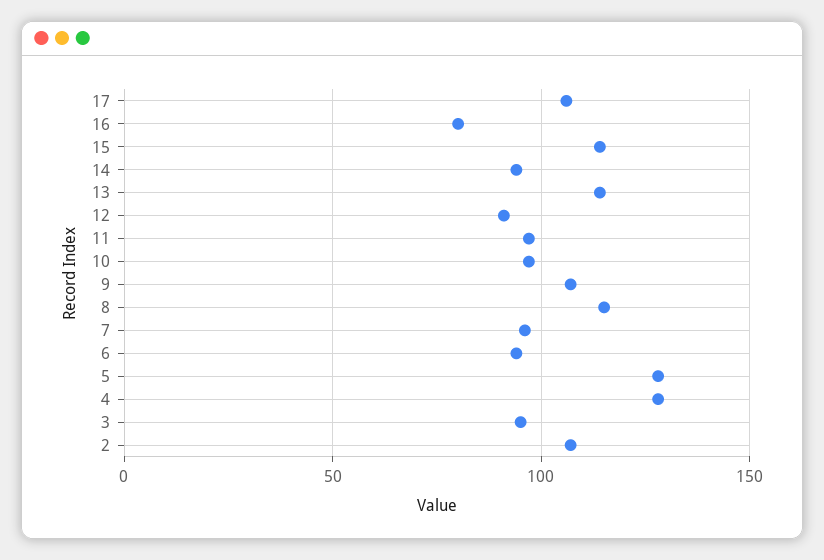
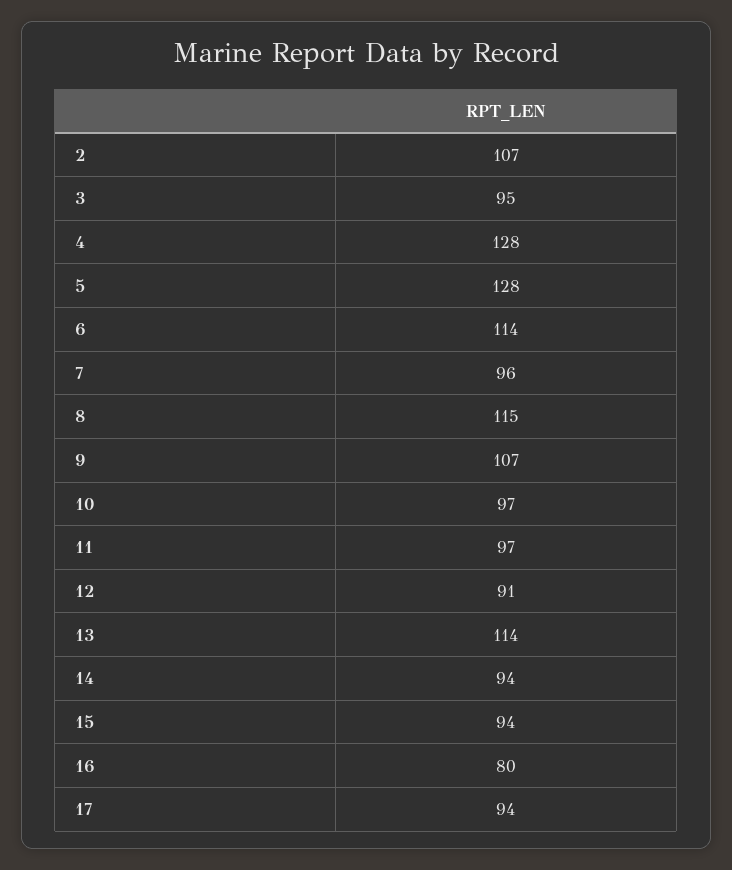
  {
-   "17": 105,
+   "17": 94,
    "16": 80,
-   "15": 115,
+   "15": 94,
    "14": 94,
    "13": 114,
    "12": 91,
    "11": 97,
    "10": 97,
    "9": 107,
    "8": 115,
    "7": 96,
-   "6": 95,
+   "6": 114,
    "5": 128,
    "4": 128,
    "3": 95,
    "2": 107
  }

